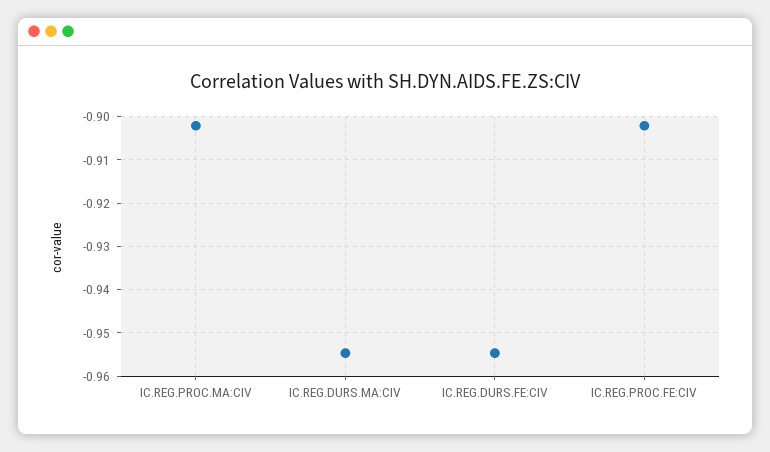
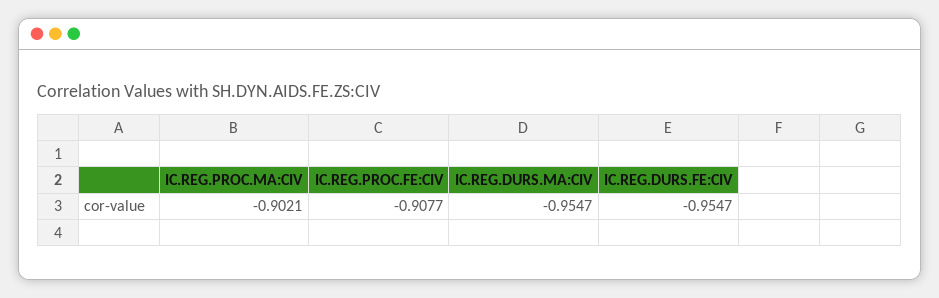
  {
    "IC.REG.PROC.MA:CIV": -0.9021,
    "IC.REG.DURS.MA:CIV": -0.9547,
    "IC.REG.DURS.FE:CIV": -0.9547,
-   "IC.REG.PROC.FE:CIV": -0.902
+   "IC.REG.PROC.FE:CIV": -0.9077
  }

